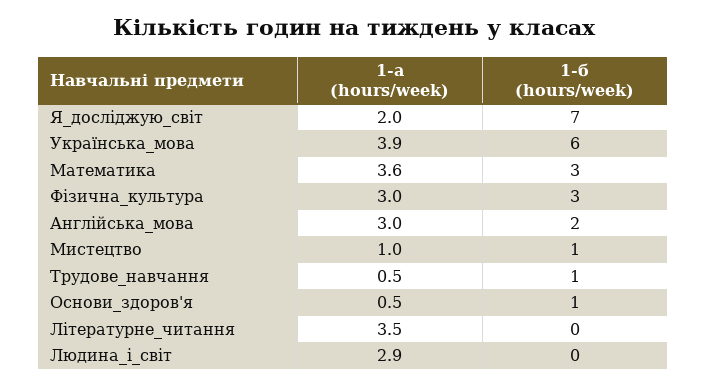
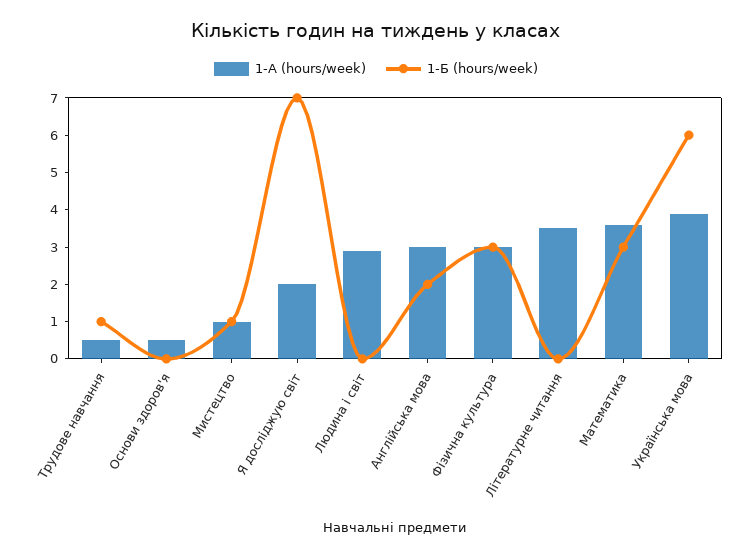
  {
    "1-а (hours/week)": {
      "Я_досліджую_світ": 2,
      "Українська_мова": 3.9,
      "Математика": 3.6,
      "Фізична_культура": 3,
      "Англійська_мова": 3,
      "Мистецтво": 1,
      "Трудове_навчання": 0.5,
      "Основи_здоров'я": 0.5,
      "Літературне_читання": 3.5,
      "Людина_і_світ": 2.9
    },
    "1-б (hours/week)": {
      "Я_досліджую_світ": 7,
      "Українська_мова": 6,
      "Математика": 3,
      "Фізична_культура": 3,
      "Англійська_мова": 2,
      "Мистецтво": 1,
      "Трудове_навчання": 1,
-     "Основи_здоров'я": 1,
+     "Основи_здоров'я": 0,
      "Літературне_читання": 0,
      "Людина_і_світ": 0
    }
  }

